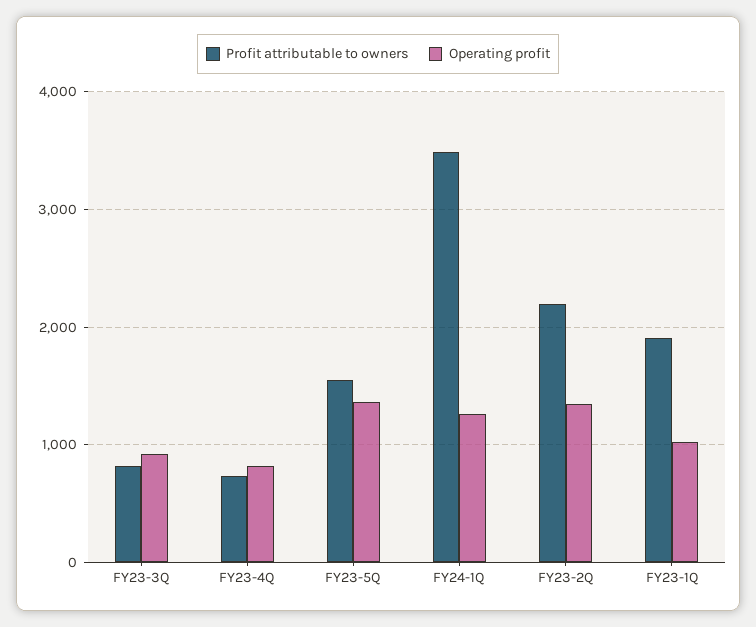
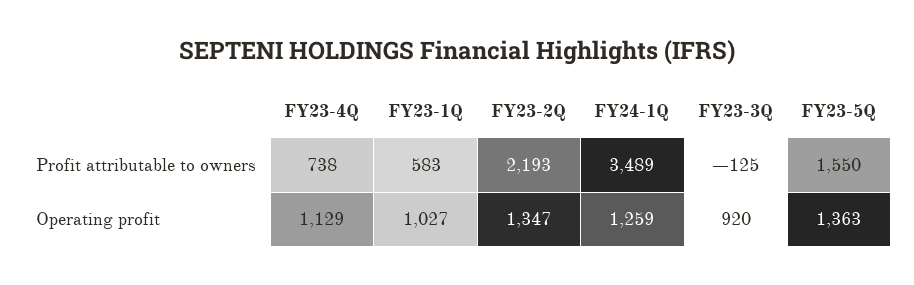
  {
    "Profit attributable to owners": {
-     "FY23-3Q": 800,
+     "FY23-3Q": -125,
      "FY23-4Q": 738,
      "FY23-5Q": 1550,
      "FY24-1Q": 3489,
      "FY23-2Q": 2193,
-     "FY23-1Q": 1900
+     "FY23-1Q": 583
    },
    "Operating profit": {
      "FY23-3Q": 920,
-     "FY23-4Q": 800,
+     "FY23-4Q": 1129,
      "FY23-5Q": 1363,
      "FY24-1Q": 1259,
      "FY23-2Q": 1347,
      "FY23-1Q": 1027
    }
  }

